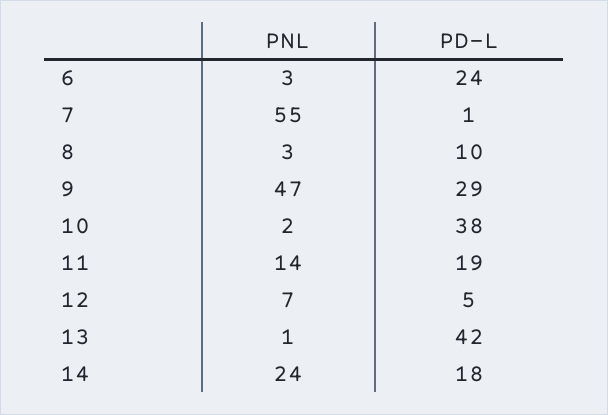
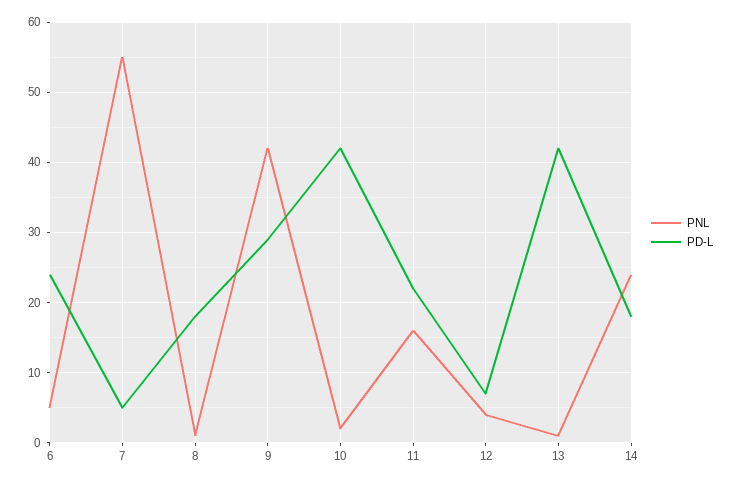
  {
    "PNL": {
-     "6": 3,
+     "6": 5,
      "7": 55,
-     "8": 3,
+     "8": 1,
-     "9": 47,
+     "9": 42,
      "10": 2,
-     "11": 14,
+     "11": 16,
-     "12": 7,
+     "12": 4,
      "13": 1,
      "14": 24
    },
    "PD-L": {
      "6": 24,
-     "7": 1,
+     "7": 5,
-     "8": 10,
+     "8": 18,
      "9": 29,
-     "10": 38,
+     "10": 42,
-     "11": 19,
+     "11": 22,
-     "12": 5,
+     "12": 7,
      "13": 42,
      "14": 18
    }
  }

